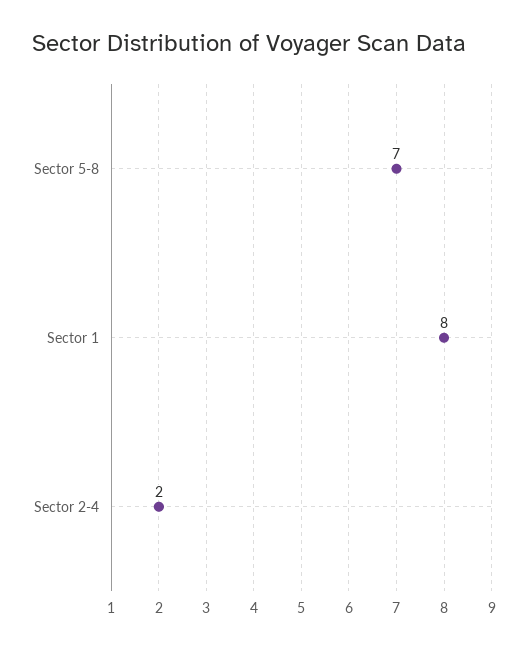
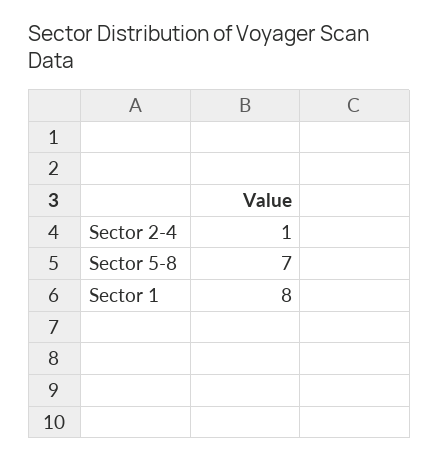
  {
    "Sector 5-8": 7,
    "Sector 1": 8,
-   "Sector 2-4": 2
+   "Sector 2-4": 1
  }

